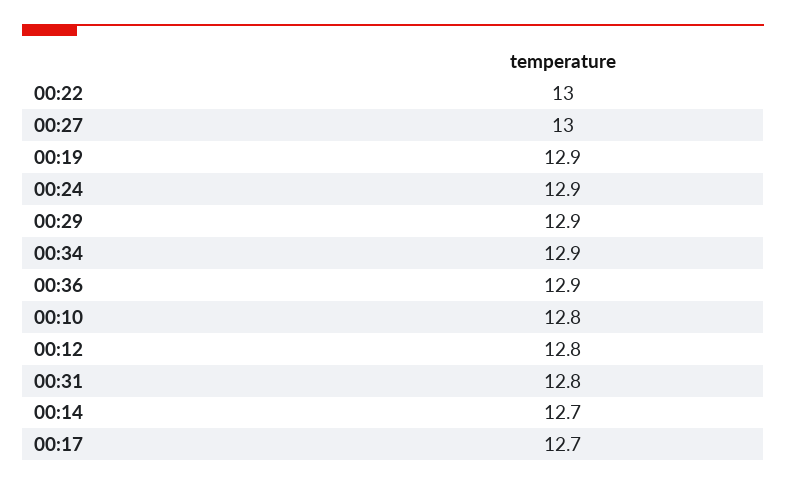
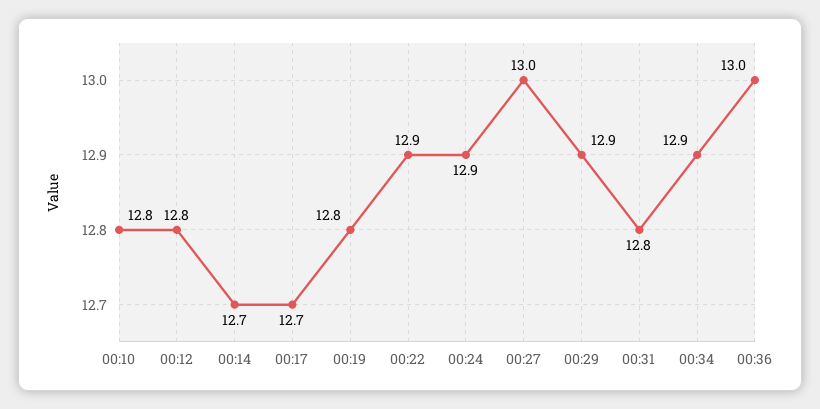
  {
-   "00:22": 13,
+   "00:22": 12.9,
    "00:27": 13,
-   "00:19": 12.9,
+   "00:19": 12.8,
    "00:24": 12.9,
    "00:29": 12.9,
    "00:34": 12.9,
-   "00:36": 12.9,
+   "00:36": 13,
    "00:10": 12.8,
    "00:12": 12.8,
    "00:31": 12.8,
    "00:14": 12.7,
    "00:17": 12.7
  }

